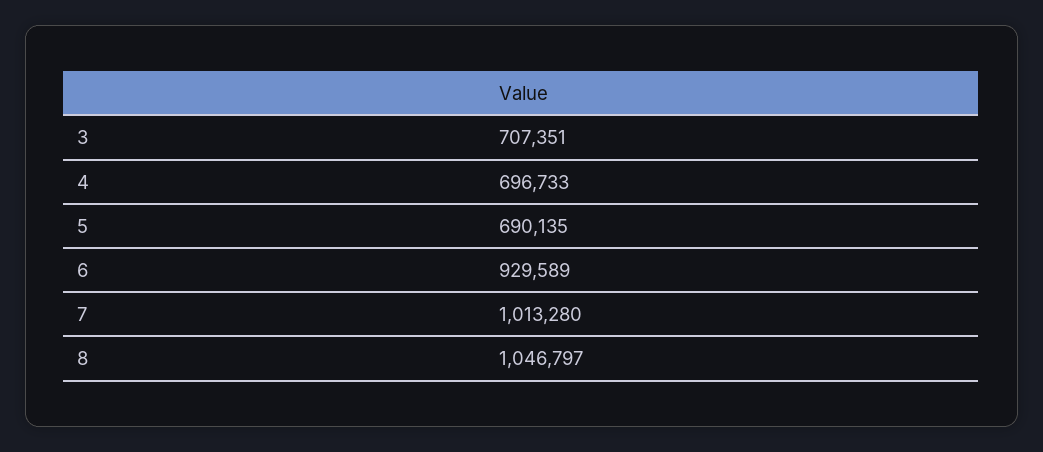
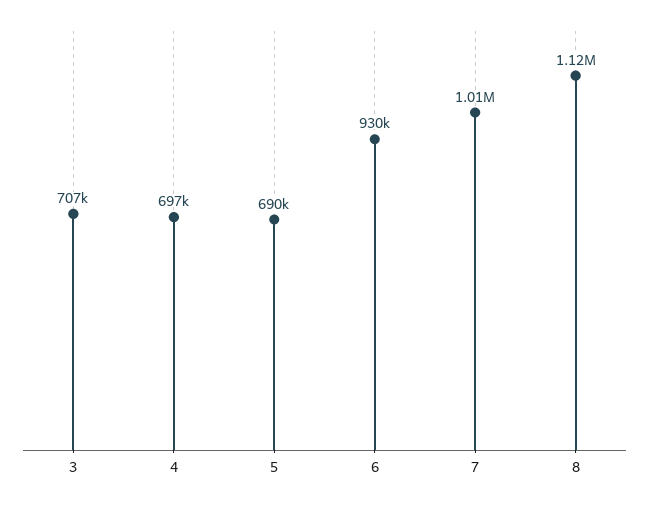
  {
    "3": 707351,
    "4": 696733,
    "5": 690135,
    "6": 929589,
    "7": 1013280,
-   "8": 1046797
+   "8": 1120000
  }

